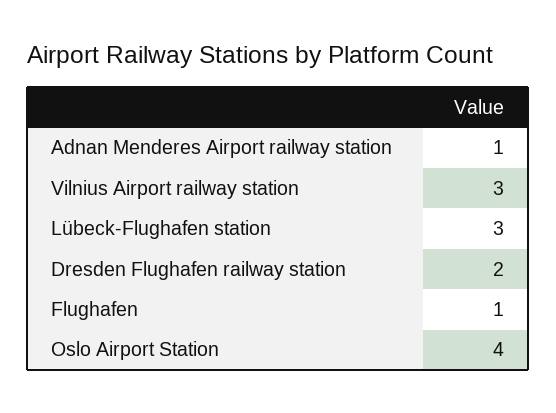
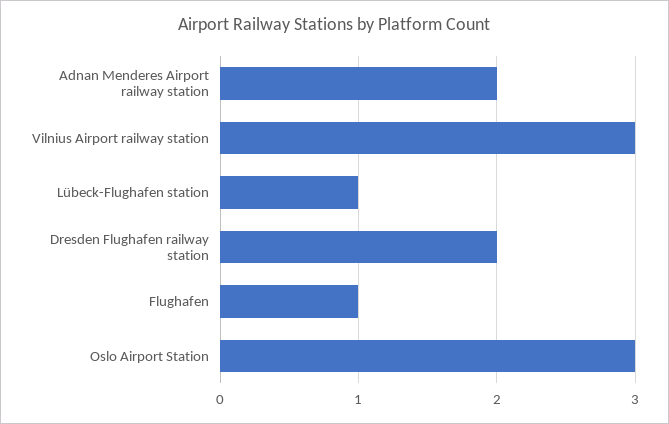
  {
-   "Adnan Menderes Airport railway station": 1,
+   "Adnan Menderes Airport railway station": 2,
    "Vilnius Airport railway station": 3,
-   "Lübeck-Flughafen station": 3,
+   "Lübeck-Flughafen station": 1,
    "Dresden Flughafen railway station": 2,
    "Flughafen": 1,
-   "Oslo Airport Station": 4
+   "Oslo Airport Station": 3
  }

